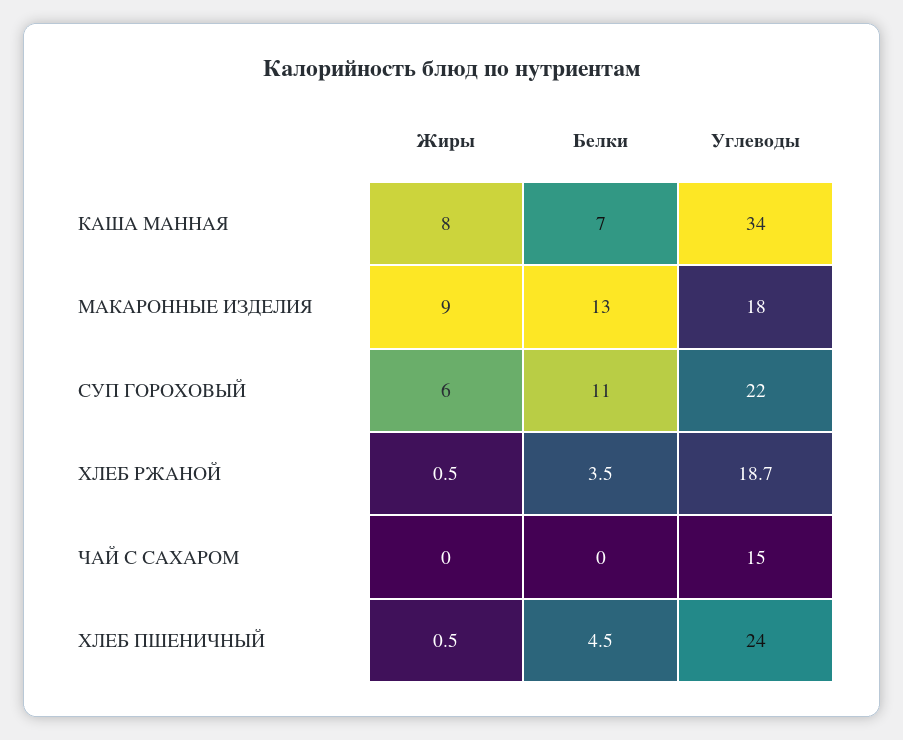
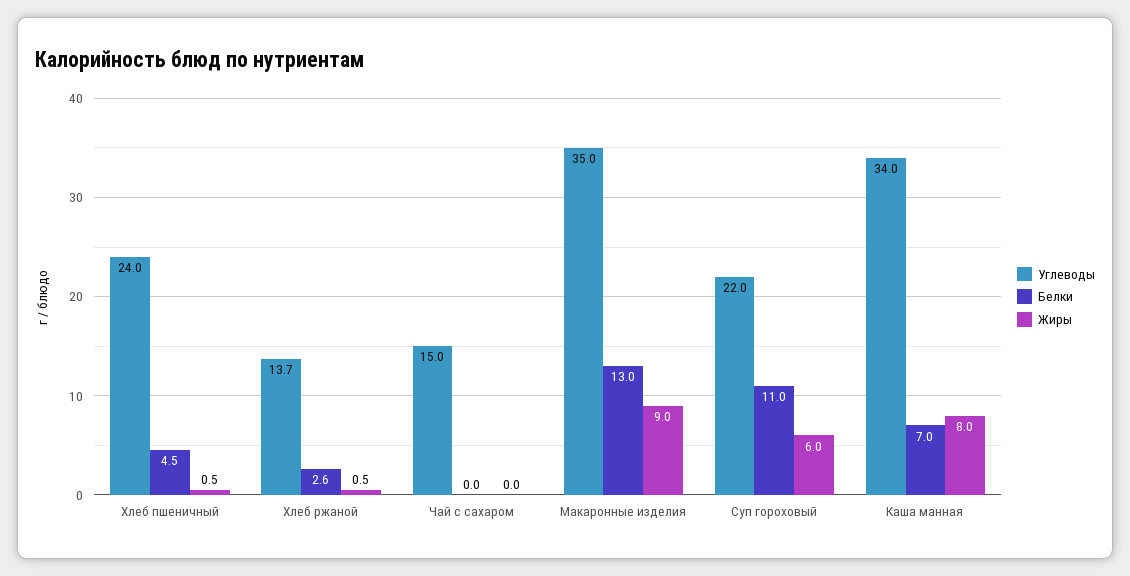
  {
    "Жиры": {
      "КАША МАННАЯ": 8,
      "МАКАРОННЫЕ ИЗДЕЛИЯ": 9,
      "СУП ГОРОХОВЫЙ": 6,
      "ХЛЕБ РЖАНОЙ": 0.5,
      "ЧАЙ С САХАРОМ": 0,
      "ХЛЕБ ПШЕНИЧНЫЙ": 0.5
    },
    "Белки": {
      "КАША МАННАЯ": 7,
      "МАКАРОННЫЕ ИЗДЕЛИЯ": 13,
      "СУП ГОРОХОВЫЙ": 11,
-     "ХЛЕБ РЖАНОЙ": 3.5,
+     "ХЛЕБ РЖАНОЙ": 2.6,
      "ЧАЙ С САХАРОМ": 0,
      "ХЛЕБ ПШЕНИЧНЫЙ": 4.5
    },
    "Углеводы": {
      "КАША МАННАЯ": 34,
-     "МАКАРОННЫЕ ИЗДЕЛИЯ": 18,
+     "МАКАРОННЫЕ ИЗДЕЛИЯ": 35,
      "СУП ГОРОХОВЫЙ": 22,
-     "ХЛЕБ РЖАНОЙ": 18.7,
+     "ХЛЕБ РЖАНОЙ": 13.7,
      "ЧАЙ С САХАРОМ": 15,
      "ХЛЕБ ПШЕНИЧНЫЙ": 24
    }
  }

